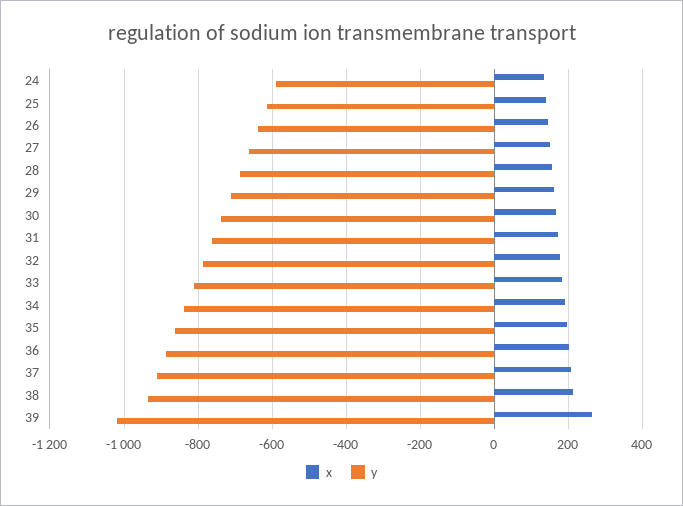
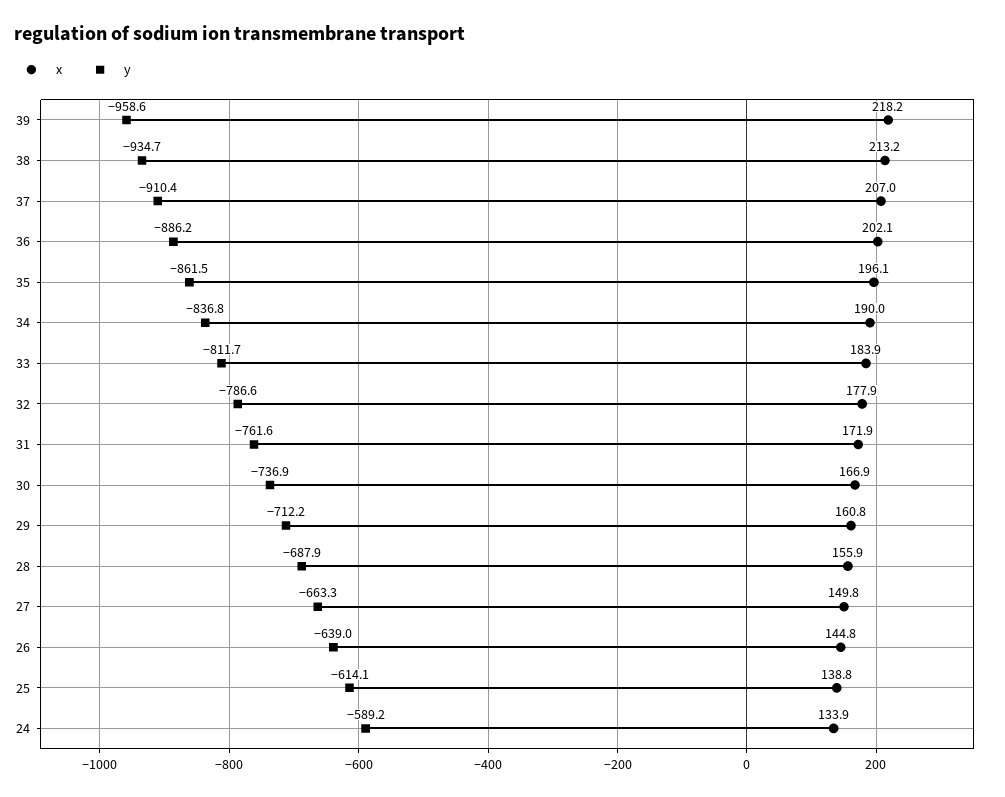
  {
    "x": {
      "24": 133.9,
      "25": 138.8,
      "26": 144.8,
      "27": 149.8,
      "28": 155.9,
      "29": 160.8,
      "30": 166.9,
      "31": 171.9,
      "32": 177.9,
      "33": 183.9,
      "34": 190,
      "35": 196.1,
      "36": 202.1,
      "37": 207,
      "38": 213.2,
-     "39": 260
+     "39": 218.2
    },
    "y": {
      "24": -589.2,
      "25": -614.1,
      "26": -639,
      "27": -663.3,
      "28": -687.9,
      "29": -712.2,
      "30": -736.9,
      "31": -761.6,
      "32": -786.6,
      "33": -811.7,
      "34": -836.8,
      "35": -861.5,
      "36": -886.2,
      "37": -910.4,
      "38": -934.7,
-     "39": -1020
+     "39": -958.6
    }
  }

